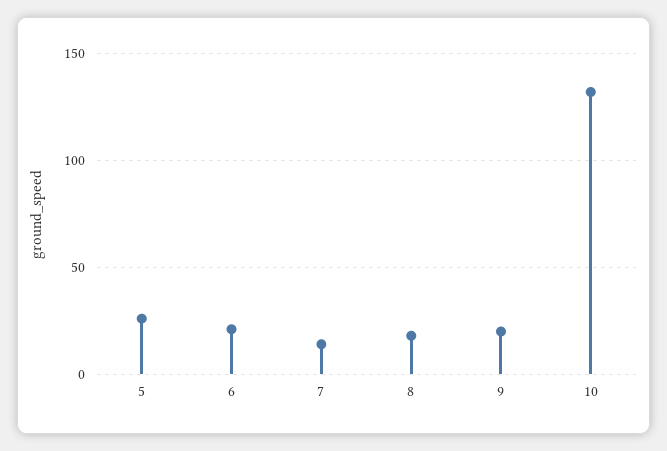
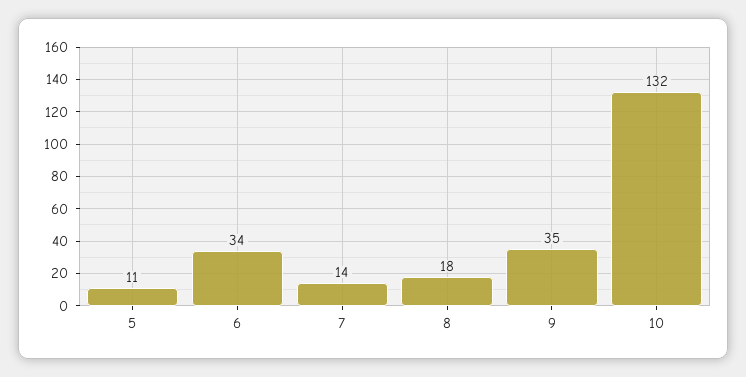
  {
-   "5": 25,
+   "5": 11,
-   "6": 20,
+   "6": 34,
    "7": 14,
    "8": 18,
-   "9": 20,
+   "9": 35,
    "10": 132
  }

